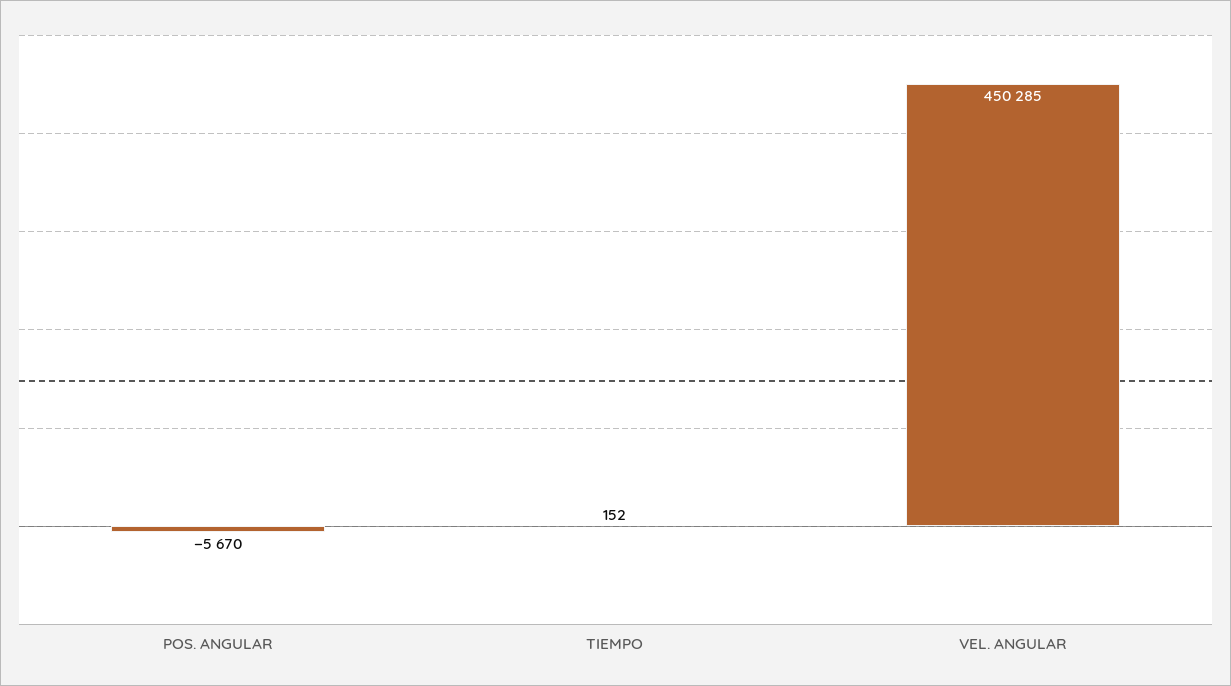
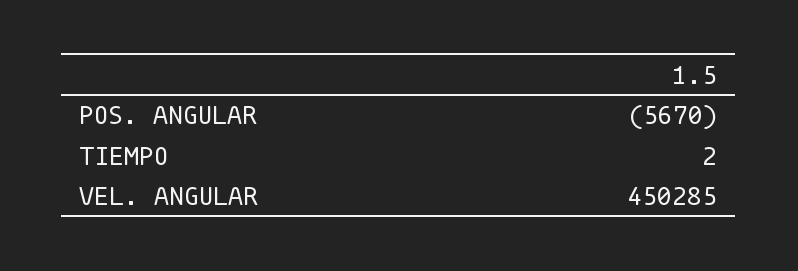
  {
    "POS. ANGULAR": -5670,
-   "TIEMPO": 152,
+   "TIEMPO": 2,
    "VEL. ANGULAR": 450285
  }

